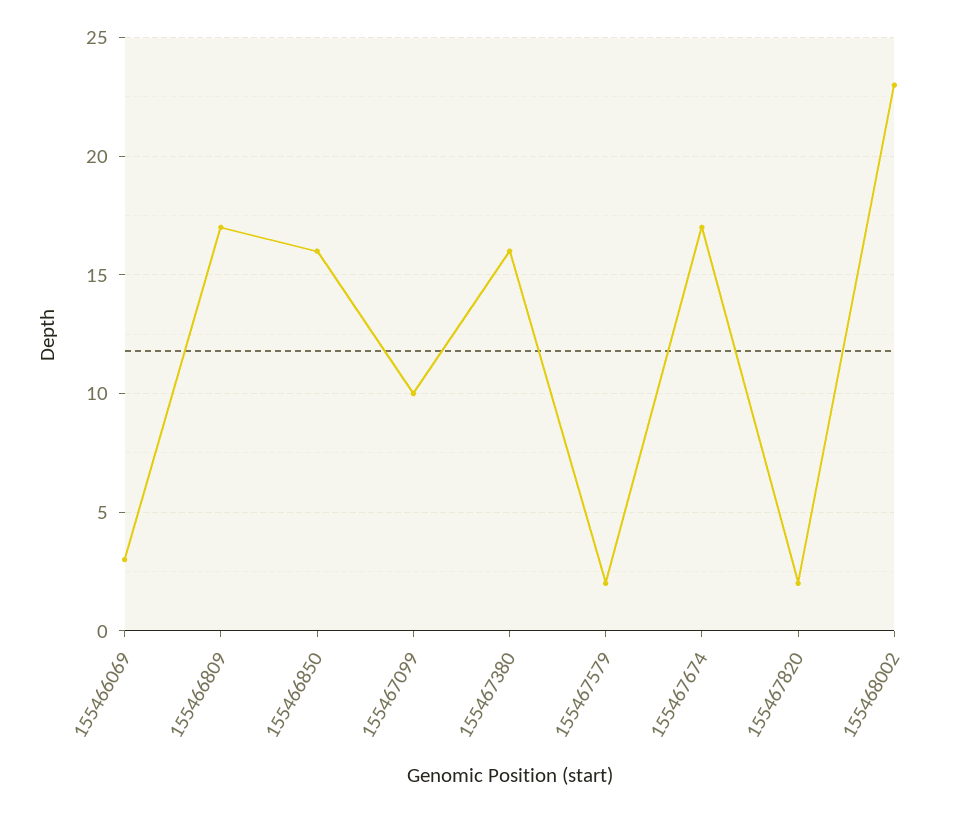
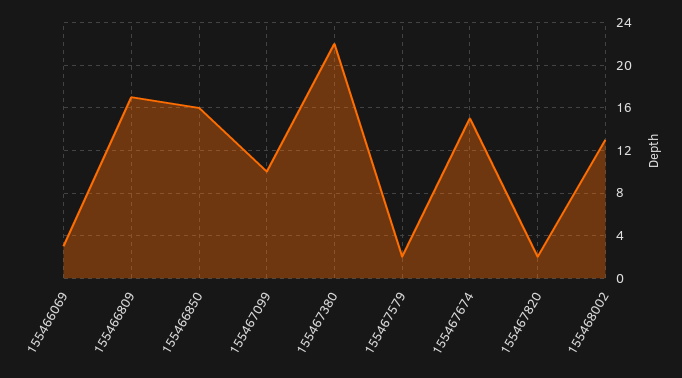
  {
    "155466069": 3,
    "155466809": 17,
    "155466850": 16,
    "155467099": 10,
-   "155467380": 16,
+   "155467380": 22,
    "155467579": 2,
-   "155467674": 17,
+   "155467674": 15,
    "155467820": 2,
-   "155468002": 23
+   "155468002": 13
  }

